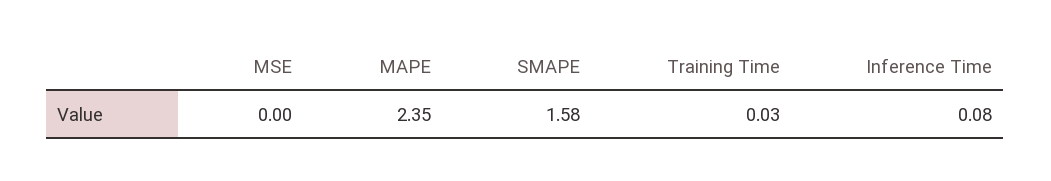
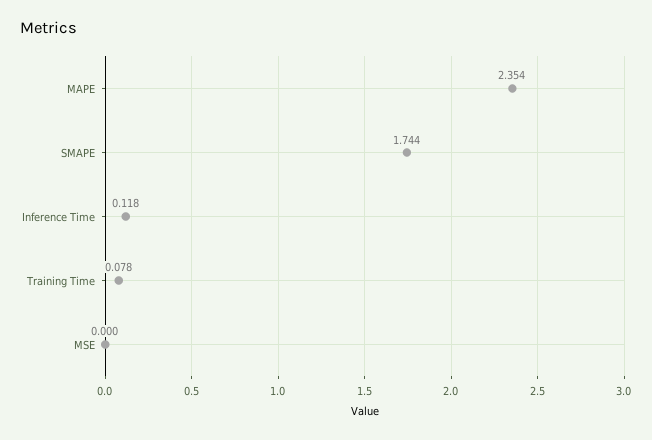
  {
    "MSE": 0,
    "MAPE": 2.354,
-   "SMAPE": 1.58,
+   "SMAPE": 1.744,
-   "Training Time": 0.03,
+   "Training Time": 0.078,
-   "Inference Time": 0.08
+   "Inference Time": 0.118
  }

